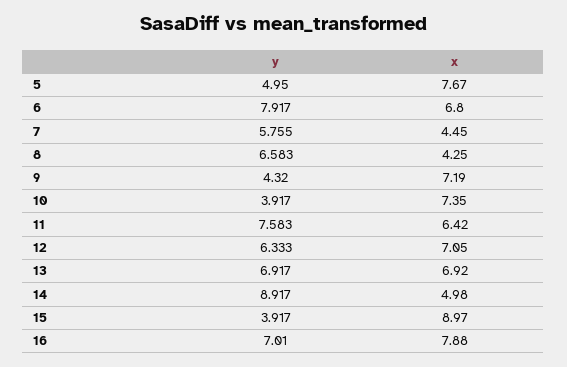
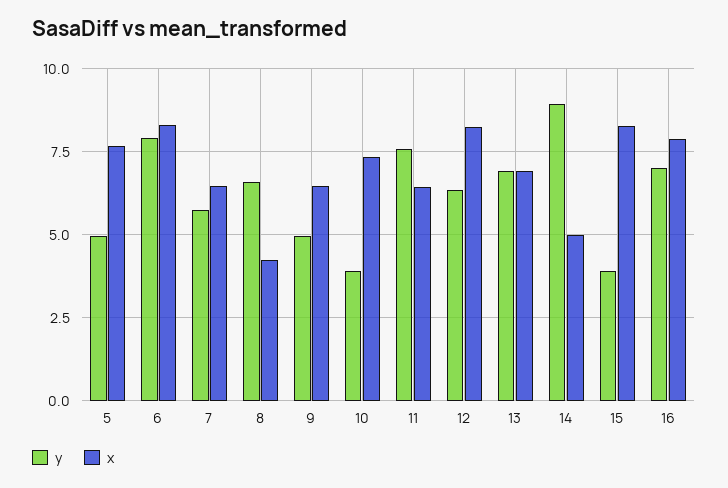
  {
    "y": {
      "5": 4.95,
      "6": 7.917,
      "7": 5.755,
      "8": 6.583,
-     "9": 4.32,
+     "9": 5,
      "10": 3.917,
      "11": 7.583,
      "12": 6.333,
      "13": 6.917,
      "14": 8.917,
      "15": 3.917,
      "16": 7.01
    },
    "x": {
      "5": 7.67,
-     "6": 6.8,
+     "6": 8.25,
-     "7": 4.45,
+     "7": 6.5,
      "8": 4.25,
-     "9": 7.19,
+     "9": 6.5,
      "10": 7.35,
      "11": 6.42,
-     "12": 7.05,
+     "12": 8.25,
      "13": 6.92,
      "14": 4.98,
-     "15": 8.97,
+     "15": 8.25,
      "16": 7.88
    }
  }

